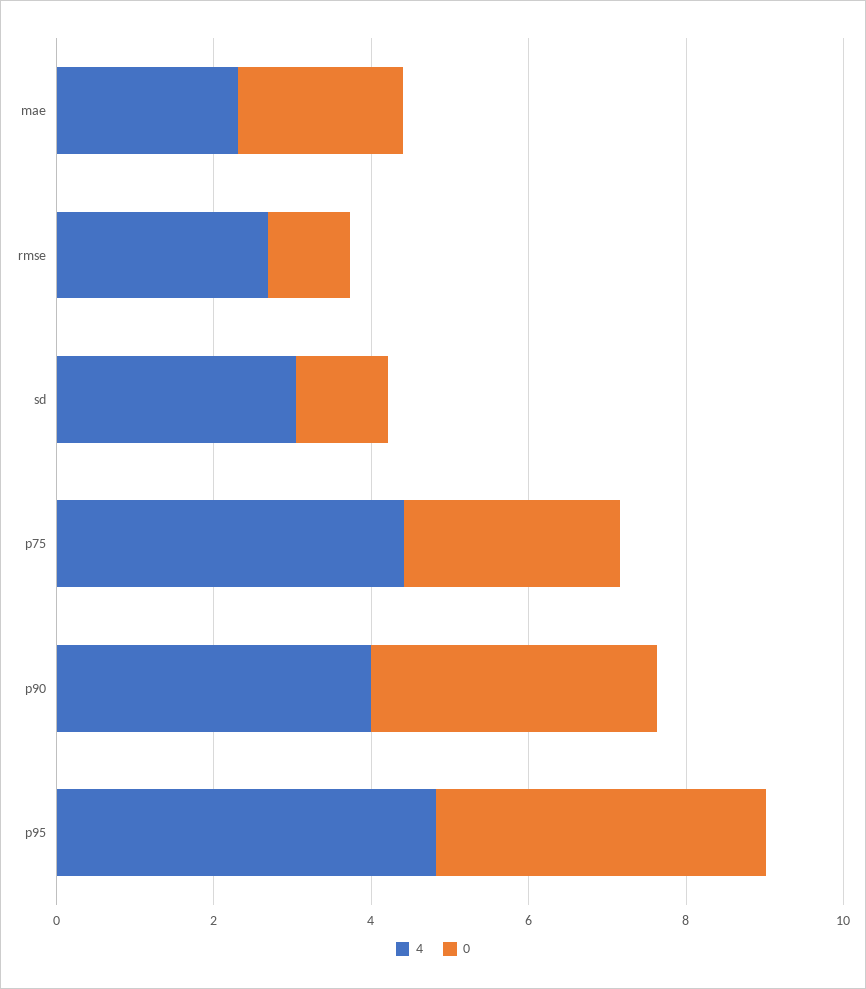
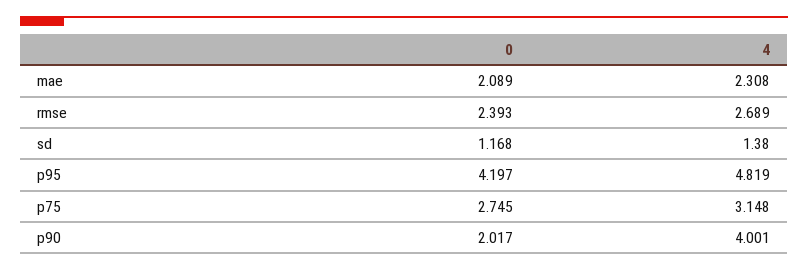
  {
    "4": {
      "mae": 2.308,
      "rmse": 2.689,
-     "sd": 3,
+     "sd": 1.38,
-     "p75": 4.5,
+     "p75": 3.148,
      "p90": 4.001,
      "p95": 4.819
    },
    "0": {
      "mae": 2.089,
-     "rmse": 1,
+     "rmse": 2.393,
      "sd": 1.168,
      "p75": 2.745,
-     "p90": 3.5,
+     "p90": 2.017,
      "p95": 4.197
    }
  }

